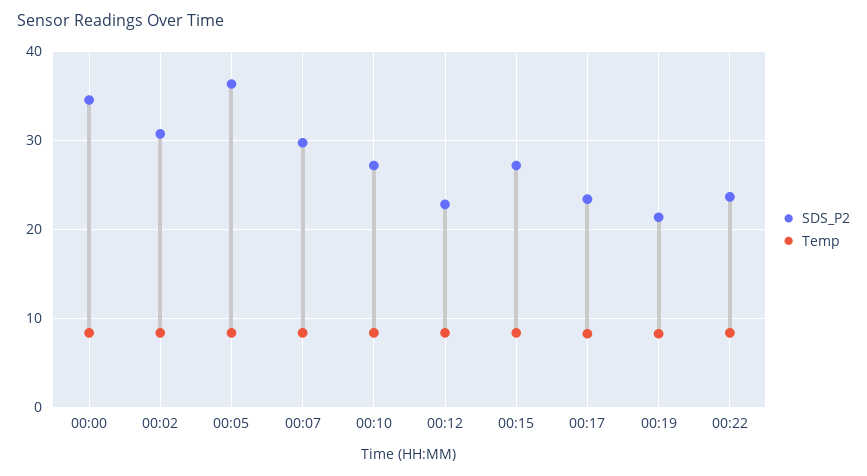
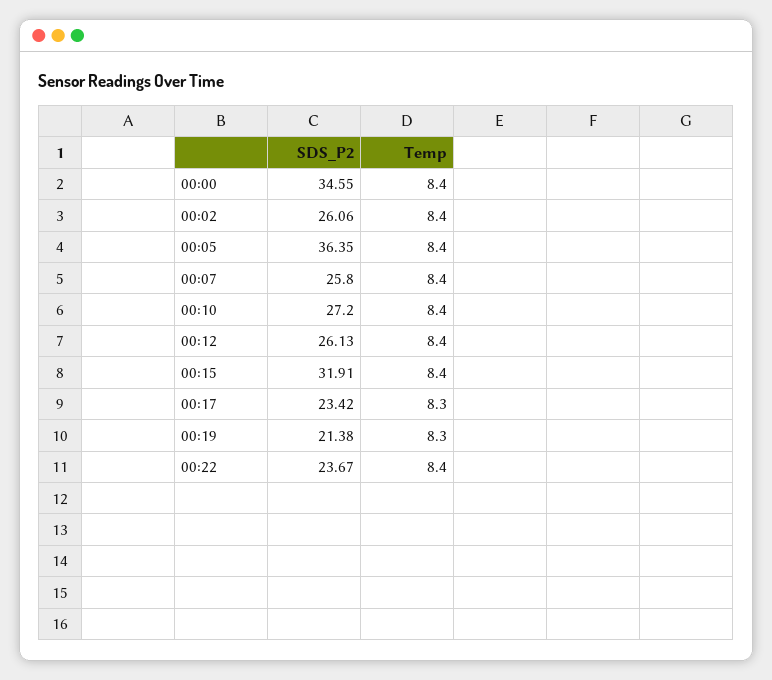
  {
    "SDS_P2": {
      "00:00": 34.55,
-     "00:02": 31,
+     "00:02": 26.06,
      "00:05": 36.35,
-     "00:07": 30,
+     "00:07": 25.8,
      "00:10": 27.2,
-     "00:12": 23,
+     "00:12": 26.13,
-     "00:15": 27,
+     "00:15": 31.91,
      "00:17": 23.42,
      "00:19": 21.38,
      "00:22": 23.67
    },
    "Temp": {
      "00:00": 8.4,
      "00:02": 8.4,
      "00:05": 8.4,
      "00:07": 8.4,
      "00:10": 8.4,
      "00:12": 8.4,
      "00:15": 8.4,
      "00:17": 8.3,
      "00:19": 8.3,
      "00:22": 8.4
    }
  }

